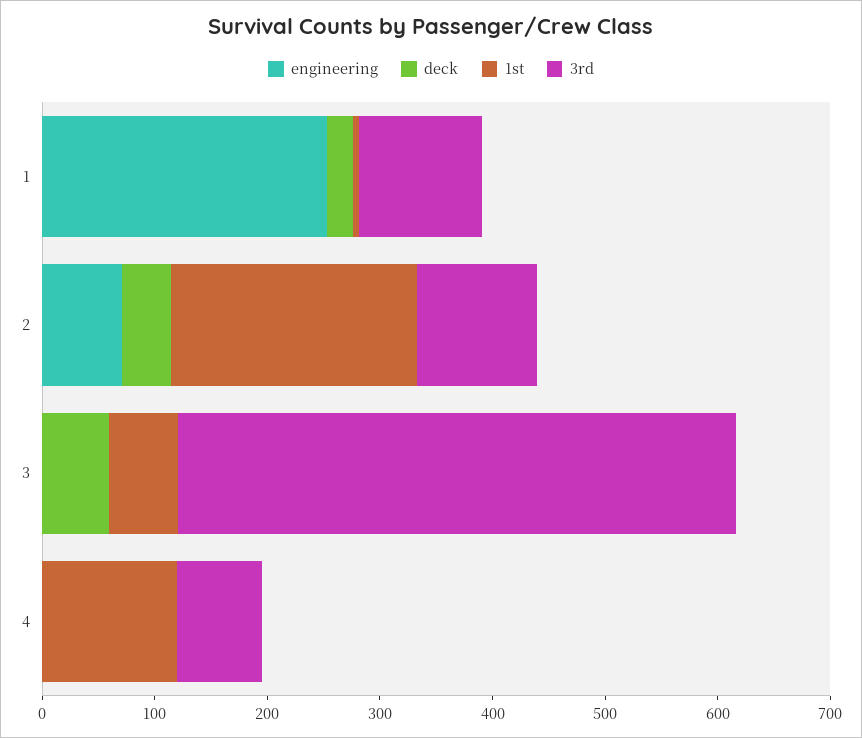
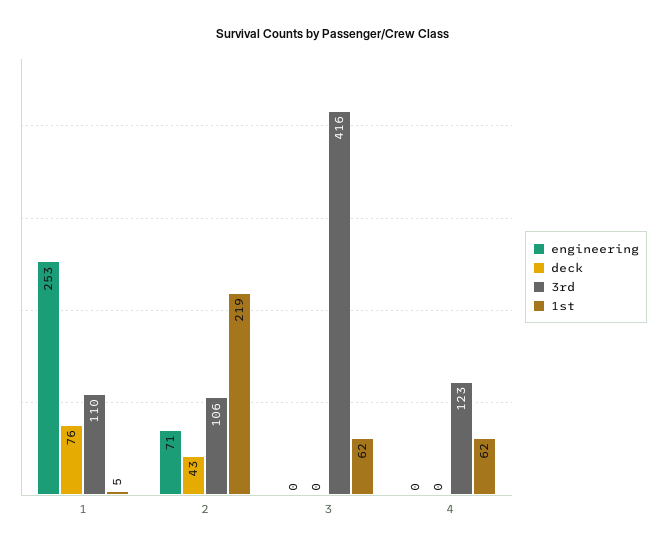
  {
    "engineering": {
      "1": 253,
      "2": 71,
      "3": 0,
      "4": 0
    },
    "deck": {
-     "1": 20,
+     "1": 76,
      "2": 43,
-     "3": 60,
+     "3": 0,
      "4": 0
    },
    "1st": {
      "1": 5,
      "2": 219,
      "3": 62,
-     "4": 120
+     "4": 62
    },
    "3rd": {
      "1": 110,
      "2": 106,
-     "3": 500,
+     "3": 416,
-     "4": 80
+     "4": 123
    }
  }

